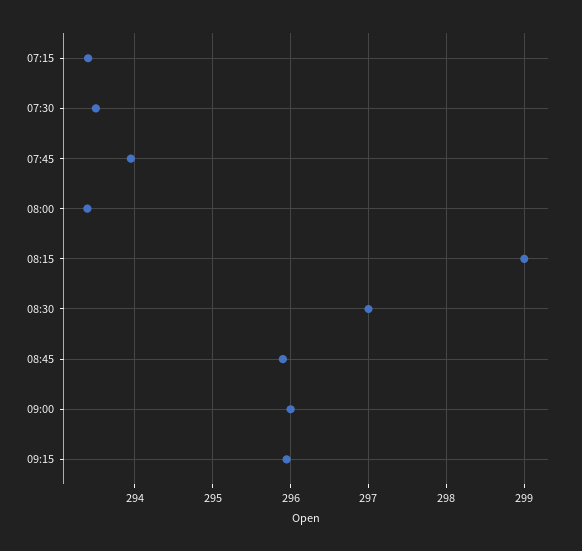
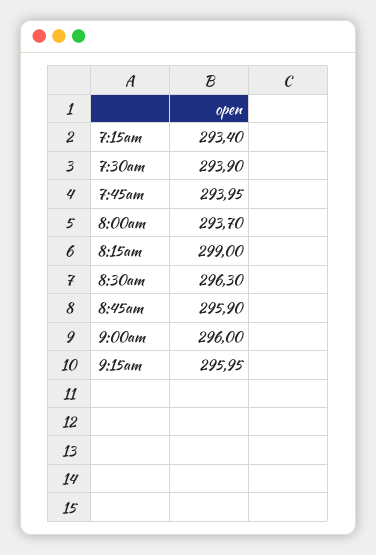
  {
    "07:15": 293.4,
-   "07:30": 293.5,
+   "07:30": 293.9,
    "07:45": 293.95,
-   "08:00": 293.4,
+   "08:00": 293.7,
    "08:15": 299,
-   "08:30": 297,
+   "08:30": 296.3,
    "08:45": 295.9,
    "09:00": 296,
    "09:15": 295.95
  }

